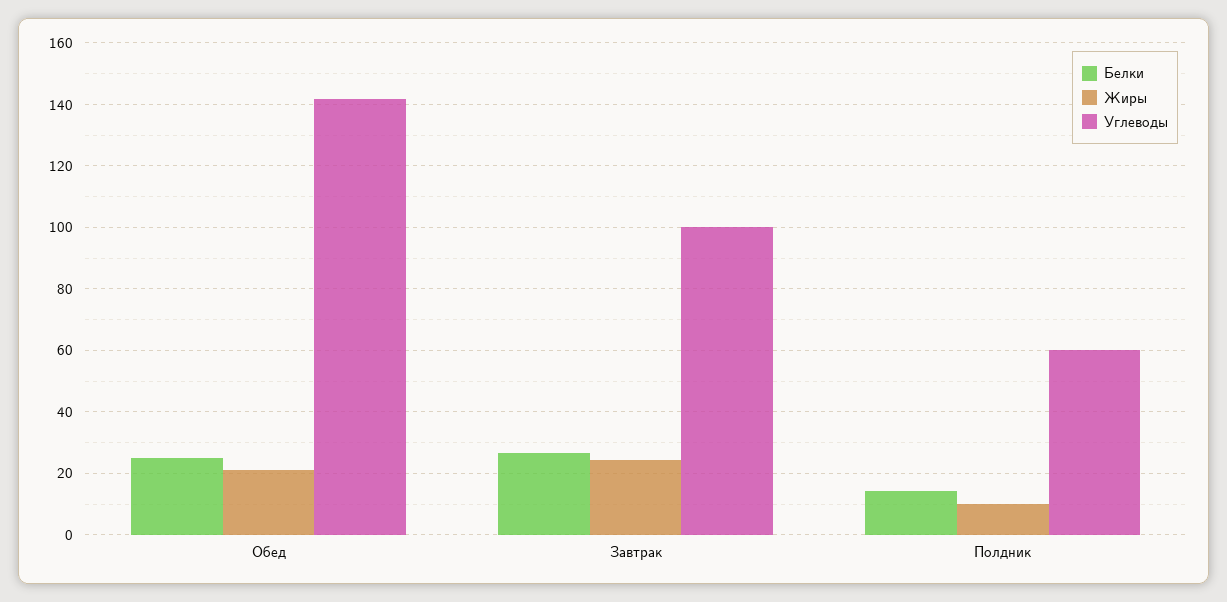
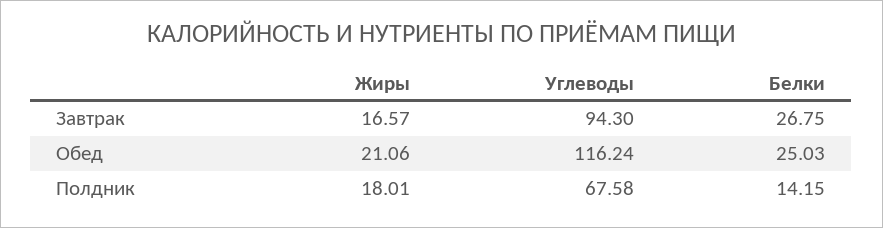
  {
    "Белки": {
      "Обед": 25.03,
      "Завтрак": 26.75,
      "Полдник": 14.15
    },
    "Жиры": {
      "Обед": 21.06,
-     "Завтрак": 24,
+     "Завтрак": 16.57,
-     "Полдник": 10
+     "Полдник": 18.01
    },
    "Углеводы": {
-     "Обед": 142,
+     "Обед": 116.24,
-     "Завтрак": 100,
+     "Завтрак": 94.3,
-     "Полдник": 60
+     "Полдник": 67.58
    }
  }

